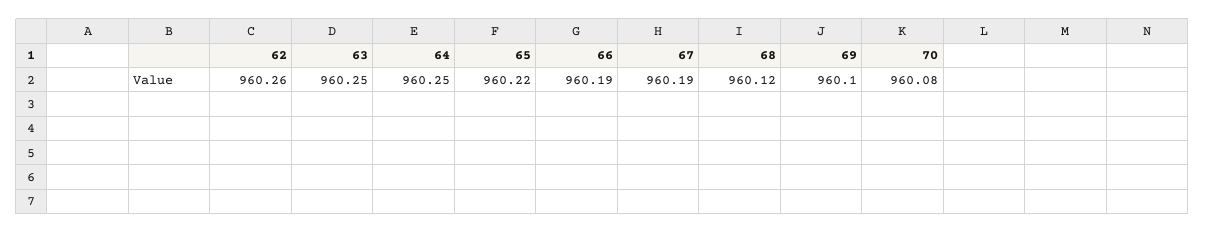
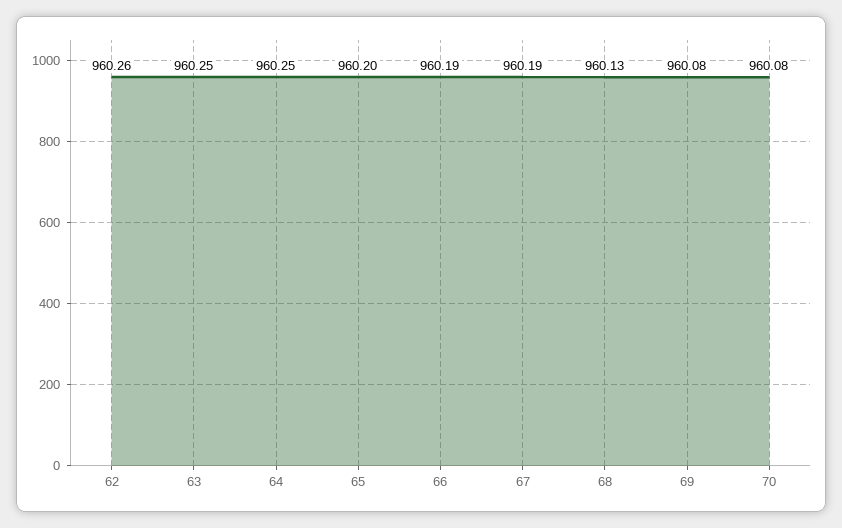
  {
    "62": 960.26,
    "63": 960.25,
    "64": 960.25,
-   "65": 960.22,
+   "65": 960.2,
    "66": 960.19,
    "67": 960.19,
-   "68": 960.12,
+   "68": 960.13,
-   "69": 960.1,
+   "69": 960.08,
    "70": 960.08
  }

